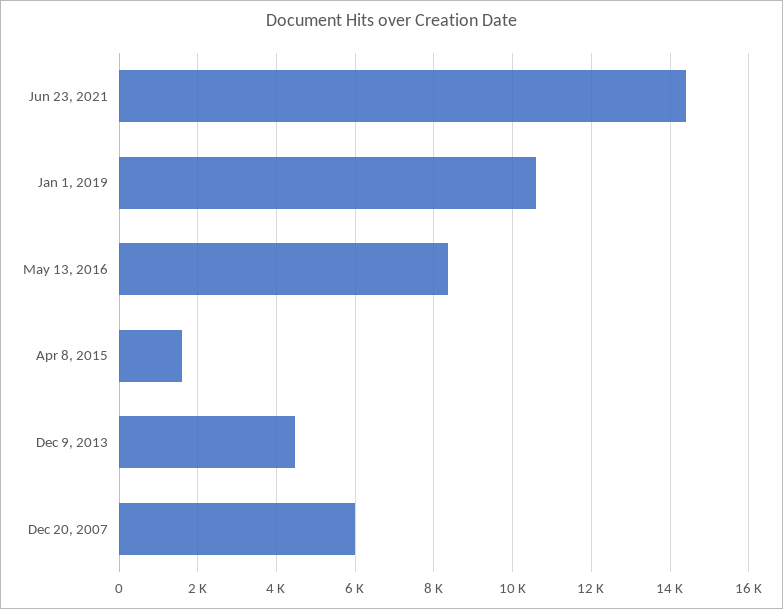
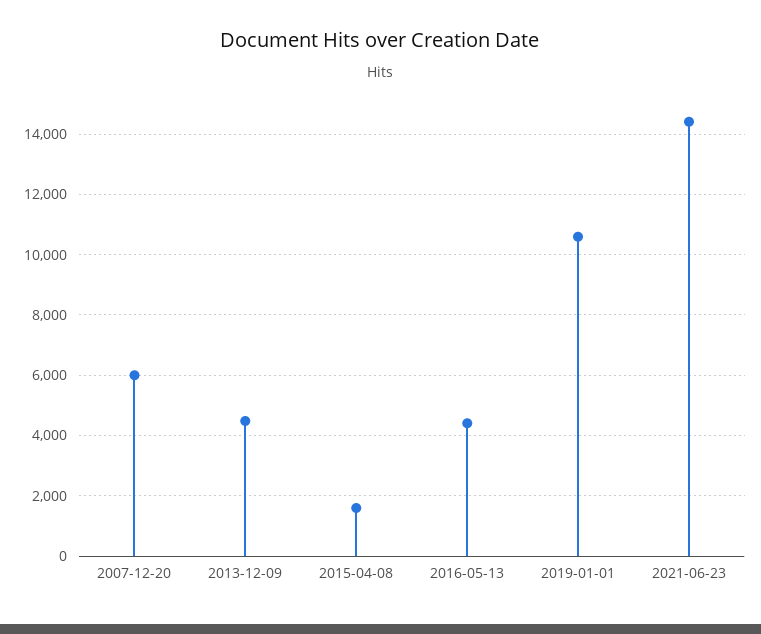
  {
    "Jun 23, 2021": 14400,
    "Jan 1, 2019": 10600,
-   "May 13, 2016": 8400,
+   "May 13, 2016": 4400,
    "Apr 8, 2015": 1600,
    "Dec 9, 2013": 4400,
    "Dec 20, 2007": 6000
  }

